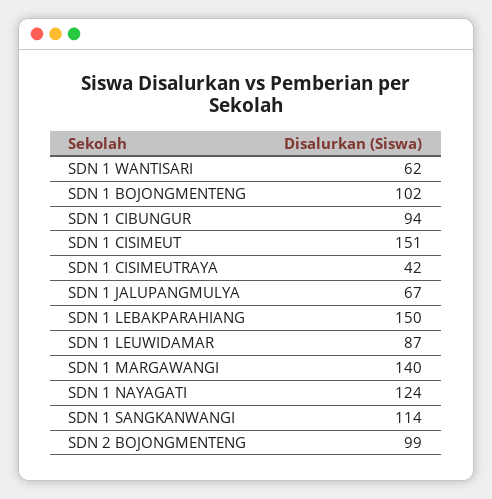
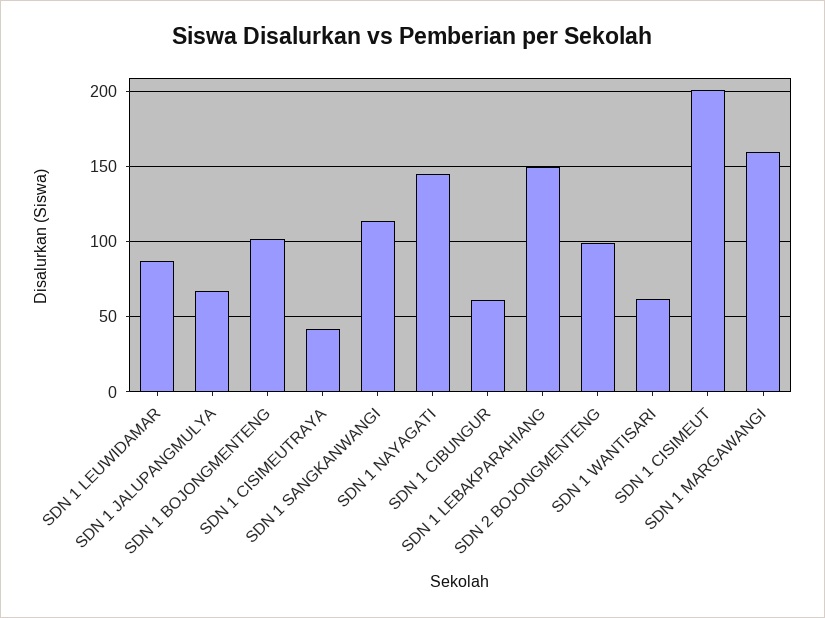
  {
    "SDN 1 WANTISARI": 62,
    "SDN 1 BOJONGMENTENG": 102,
-   "SDN 1 CIBUNGUR": 94,
+   "SDN 1 CIBUNGUR": 60,
-   "SDN 1 CISIMEUT": 151,
+   "SDN 1 CISIMEUT": 200,
    "SDN 1 CISIMEUTRAYA": 42,
    "SDN 1 JALUPANGMULYA": 67,
    "SDN 1 LEBAKPARAHIANG": 150,
    "SDN 1 LEUWIDAMAR": 87,
-   "SDN 1 MARGAWANGI": 140,
+   "SDN 1 MARGAWANGI": 160,
-   "SDN 1 NAYAGATI": 124,
+   "SDN 1 NAYAGATI": 145,
    "SDN 1 SANGKANWANGI": 114,
    "SDN 2 BOJONGMENTENG": 99
  }

